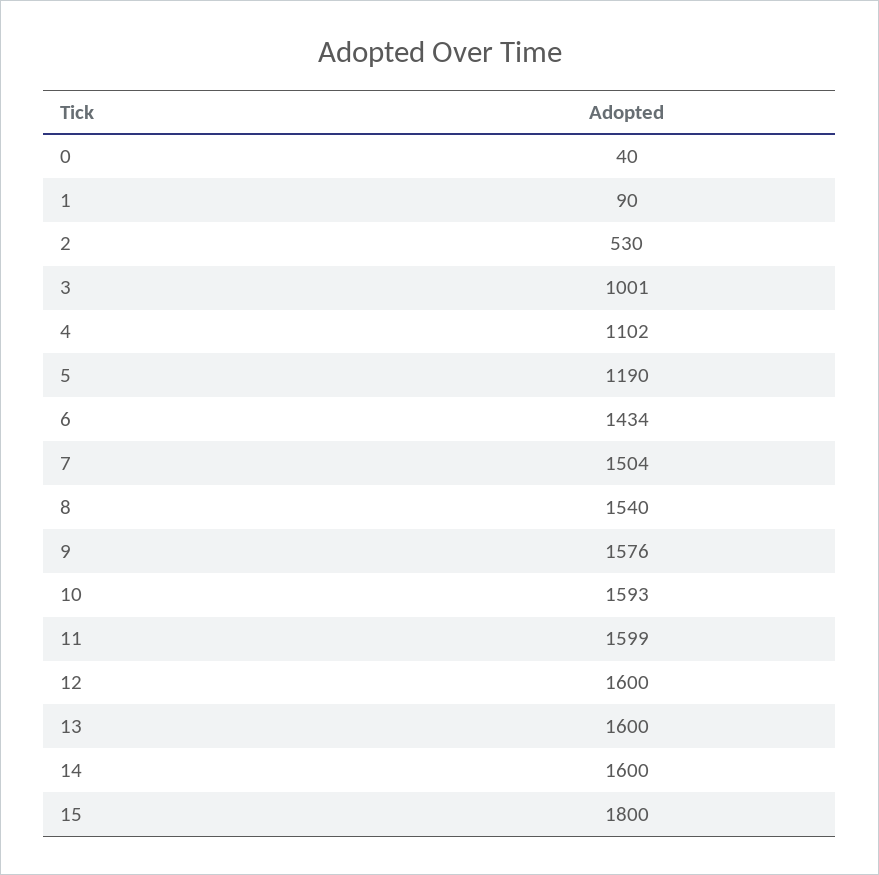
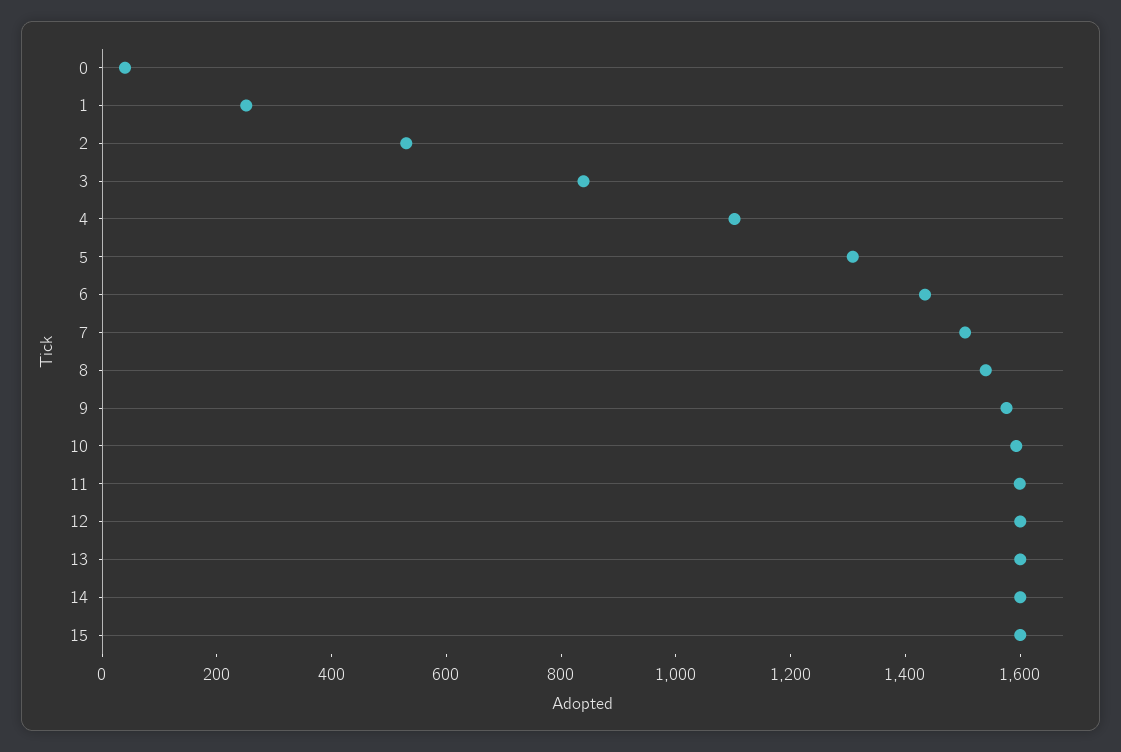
  {
    "0": 40,
-   "1": 90,
+   "1": 250,
    "2": 530,
-   "3": 1001,
+   "3": 850,
    "4": 1102,
-   "5": 1190,
+   "5": 1300,
    "6": 1434,
    "7": 1504,
    "8": 1540,
    "9": 1576,
    "10": 1593,
    "11": 1599,
    "12": 1600,
    "13": 1600,
    "14": 1600,
-   "15": 1800
+   "15": 1600
  }

